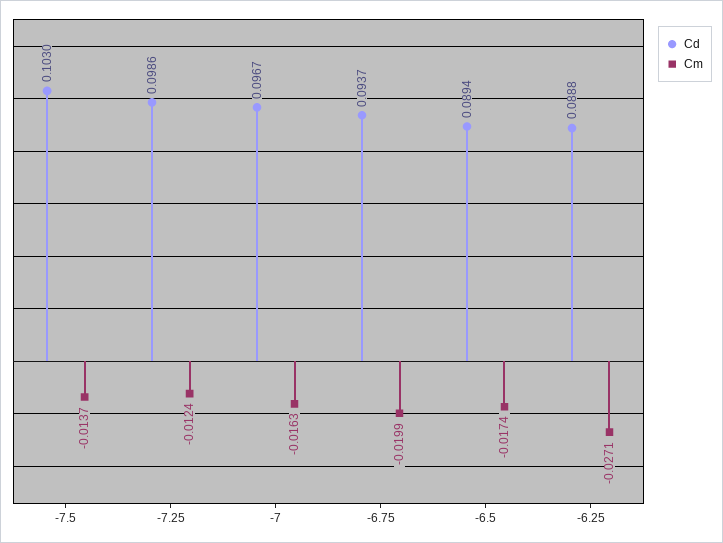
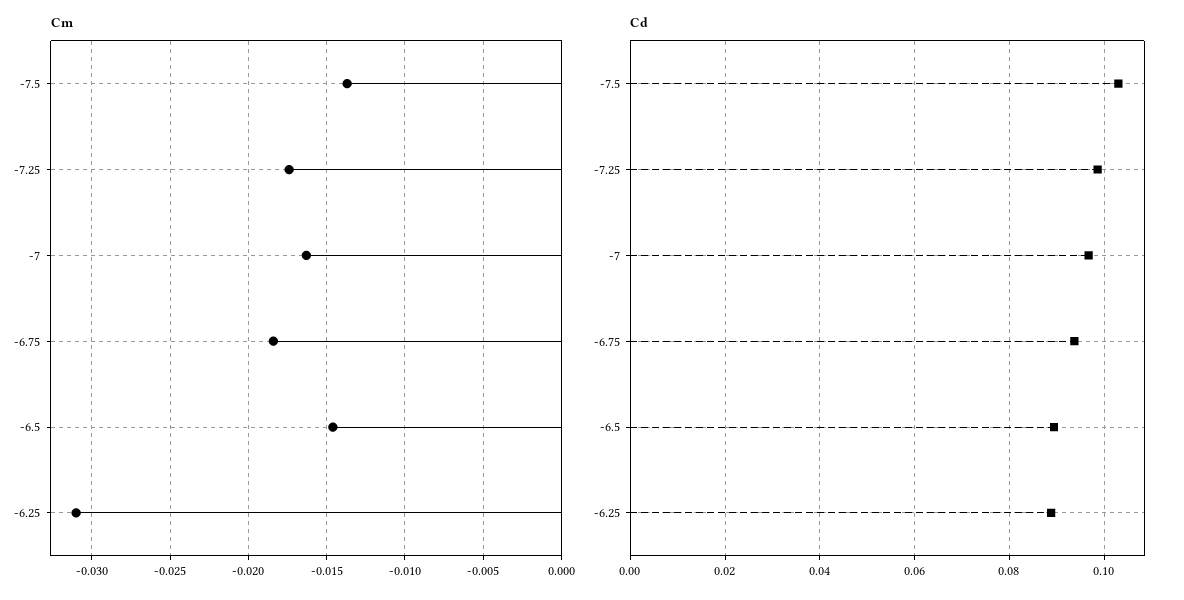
  {
    "Cd": {
      "-7.5": 0.103,
      "-7.25": 0.0986,
      "-7": 0.0967,
      "-6.75": 0.0937,
      "-6.5": 0.0894,
      "-6.25": 0.0888
    },
    "Cm": {
      "-7.5": -0.0137,
-     "-7.25": -0.0124,
+     "-7.25": -0.0175,
      "-7": -0.0163,
-     "-6.75": -0.0199,
+     "-6.75": -0.0185,
-     "-6.5": -0.0174,
+     "-6.5": -0.0145,
-     "-6.25": -0.0271
+     "-6.25": -0.031
    }
  }

